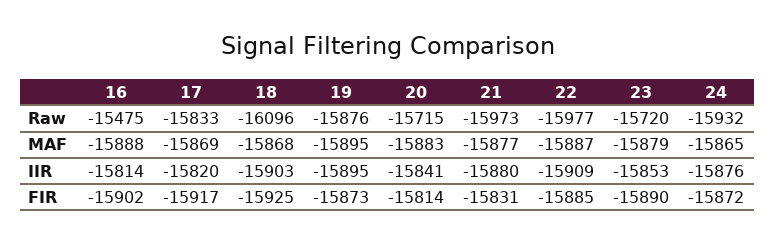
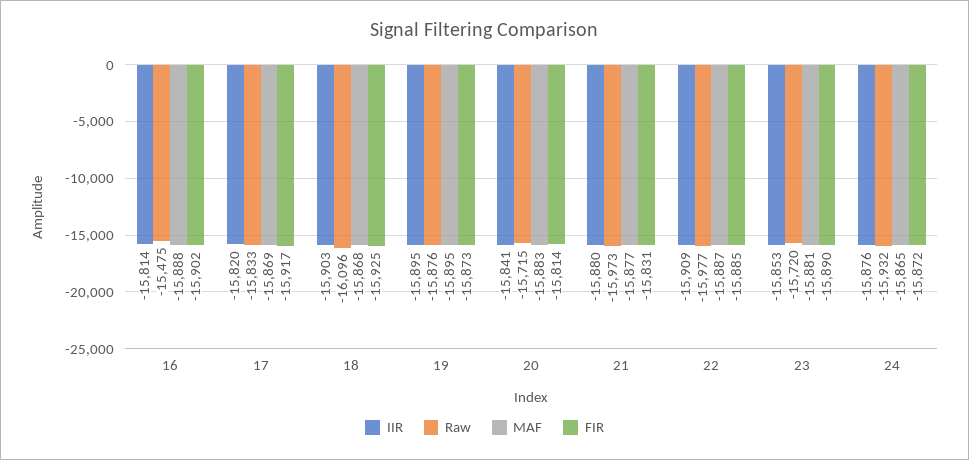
  {
    "Raw": {
      "16": -15475,
      "17": -15833,
      "18": -16096,
      "19": -15876,
      "20": -15715,
      "21": -15973,
      "22": -15977,
      "23": -15720,
      "24": -15932
    },
    "MAF": {
      "16": -15888,
      "17": -15869,
      "18": -15868,
      "19": -15895,
      "20": -15883,
      "21": -15877,
      "22": -15887,
-     "23": -15879,
+     "23": -15881,
      "24": -15865
    },
    "IIR": {
      "16": -15814,
      "17": -15820,
      "18": -15903,
      "19": -15895,
      "20": -15841,
      "21": -15880,
      "22": -15909,
      "23": -15853,
      "24": -15876
    },
    "FIR": {
      "16": -15902,
      "17": -15917,
      "18": -15925,
      "19": -15873,
      "20": -15814,
      "21": -15831,
      "22": -15885,
      "23": -15890,
      "24": -15872
    }
  }

